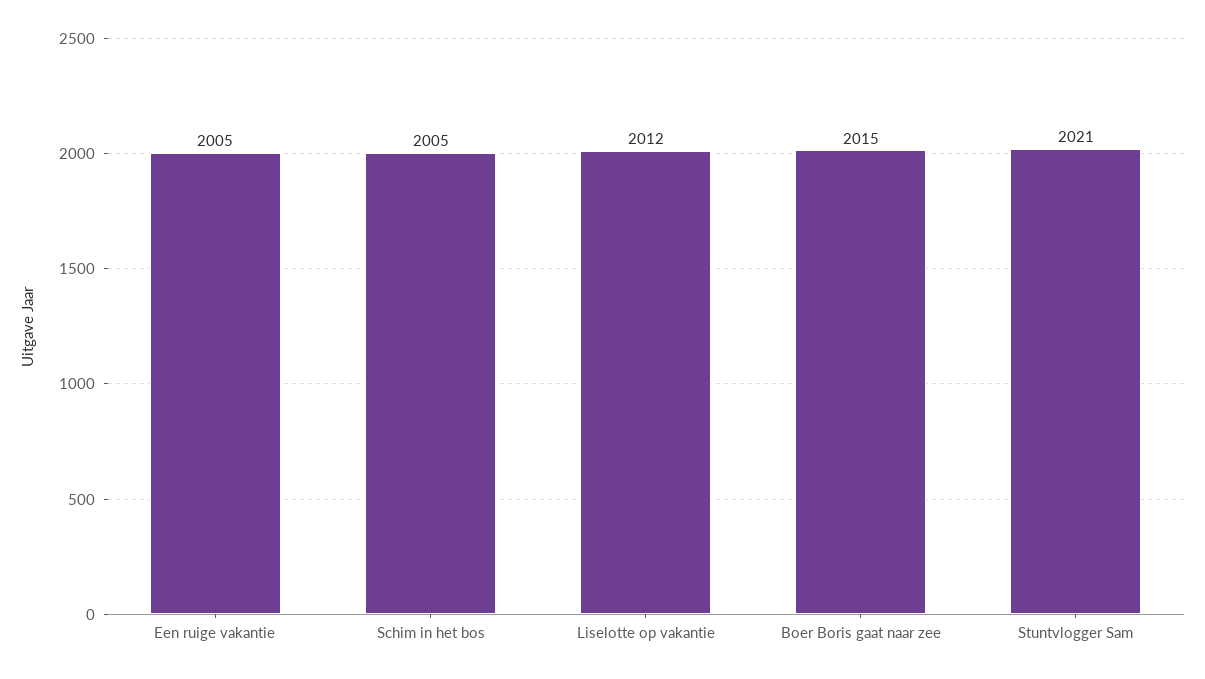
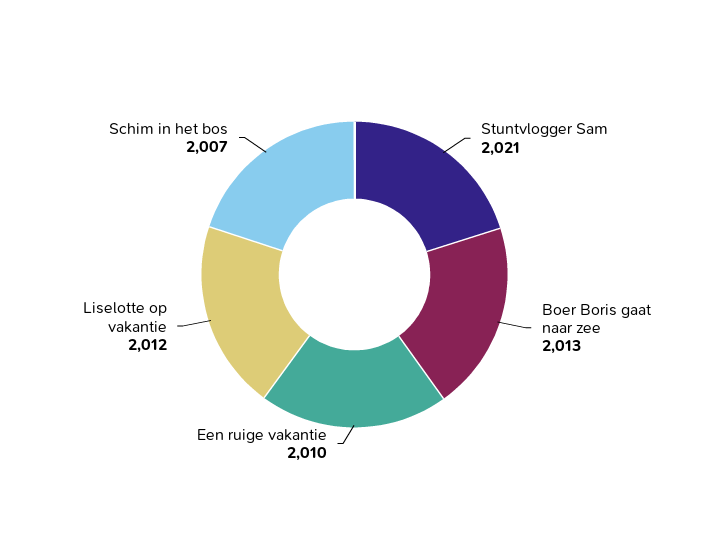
  {
-   "Een ruige vakantie": 2005,
+   "Een ruige vakantie": 2010,
-   "Schim in het bos": 2005,
+   "Schim in het bos": 2007,
    "Liselotte op vakantie": 2012,
-   "Boer Boris gaat naar zee": 2015,
+   "Boer Boris gaat naar zee": 2013,
    "Stuntvlogger Sam": 2021
  }

